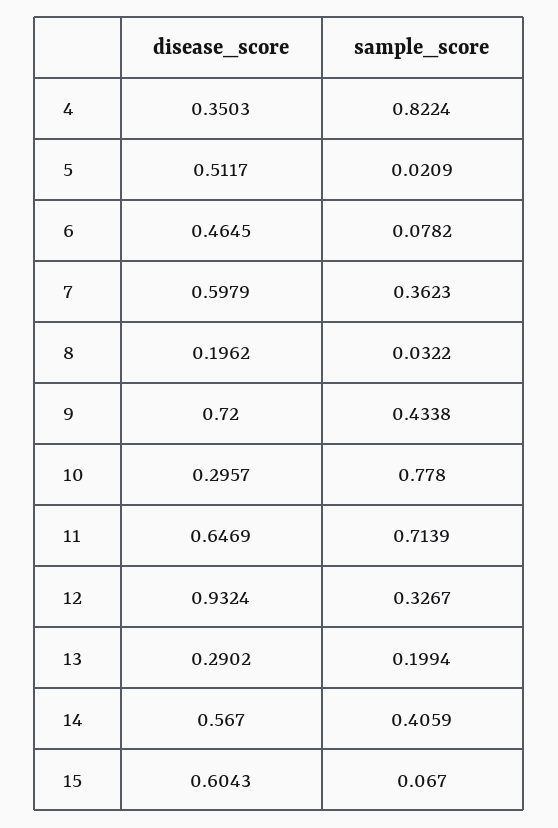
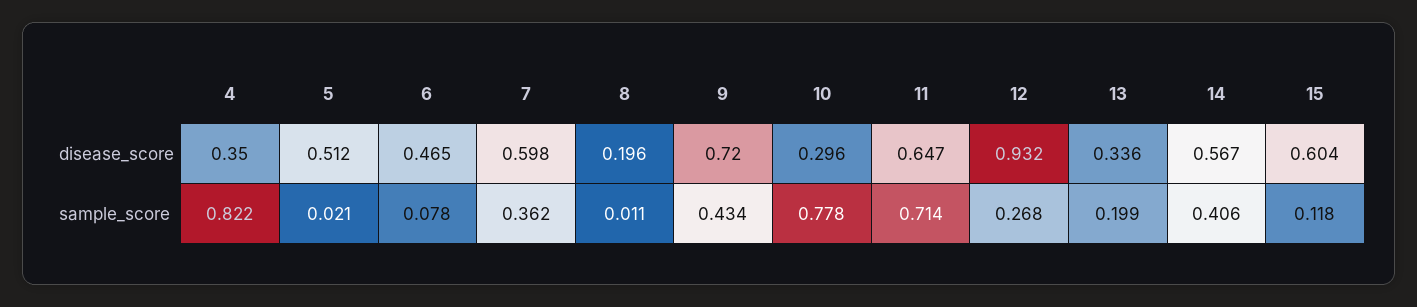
  {
    "disease_score": {
      "4": 0.3503,
      "5": 0.5117,
      "6": 0.4645,
      "7": 0.5979,
      "8": 0.1962,
      "9": 0.72,
      "10": 0.2957,
      "11": 0.6469,
      "12": 0.9324,
-     "13": 0.2902,
+     "13": 0.336,
      "14": 0.567,
      "15": 0.6043
    },
    "sample_score": {
      "4": 0.8224,
      "5": 0.0209,
      "6": 0.0782,
      "7": 0.3623,
-     "8": 0.0322,
+     "8": 0.011,
      "9": 0.4338,
      "10": 0.778,
      "11": 0.7139,
-     "12": 0.3267,
+     "12": 0.268,
      "13": 0.1994,
      "14": 0.4059,
-     "15": 0.067
+     "15": 0.118
    }
  }

